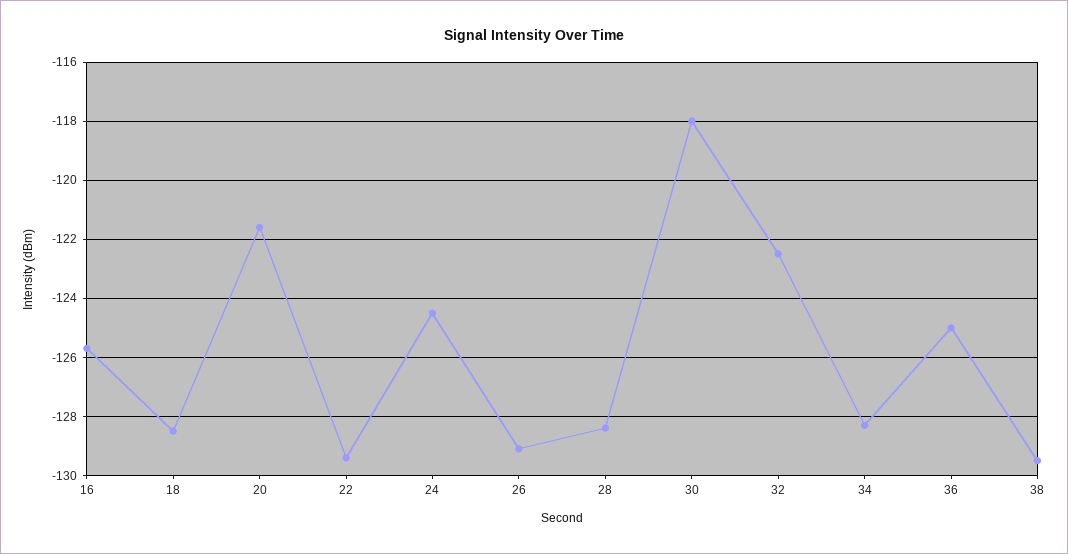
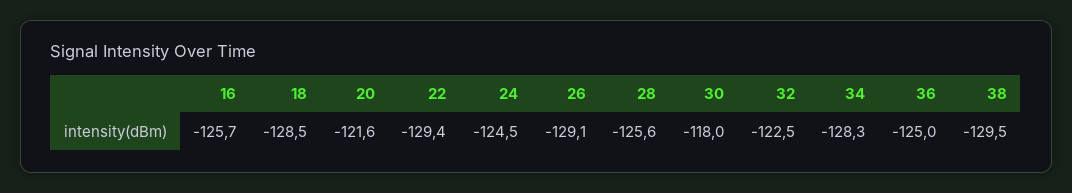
  {
    "16": -125.7,
    "18": -128.5,
    "20": -121.6,
    "22": -129.4,
    "24": -124.5,
    "26": -129.1,
-   "28": -128.5,
+   "28": -125.6,
    "30": -118,
    "32": -122.5,
    "34": -128.3,
    "36": -125,
    "38": -129.5
  }

